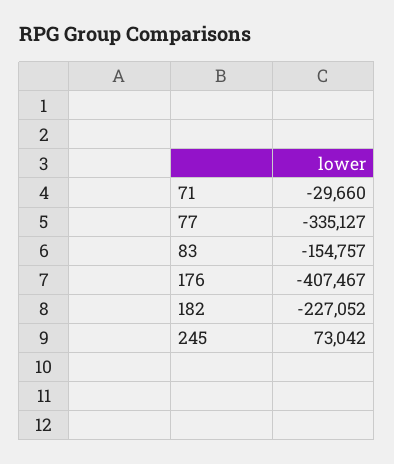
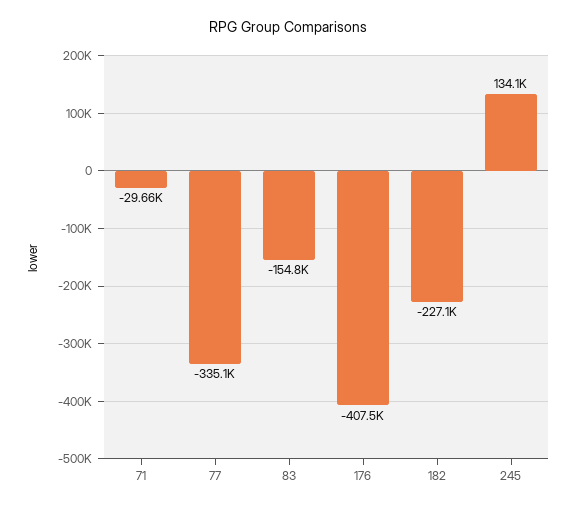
  {
    "71": -29660,
    "77": -335127,
    "83": -154757,
    "176": -407467,
    "182": -227052,
-   "245": 73042
+   "245": 134100
  }

